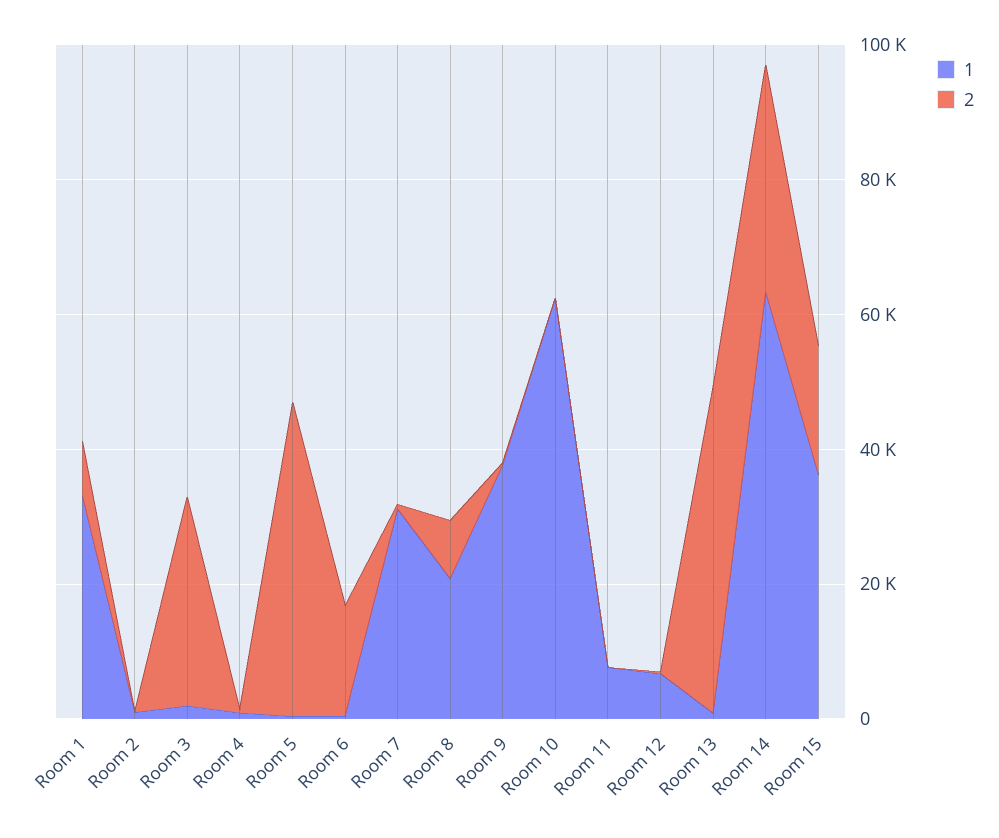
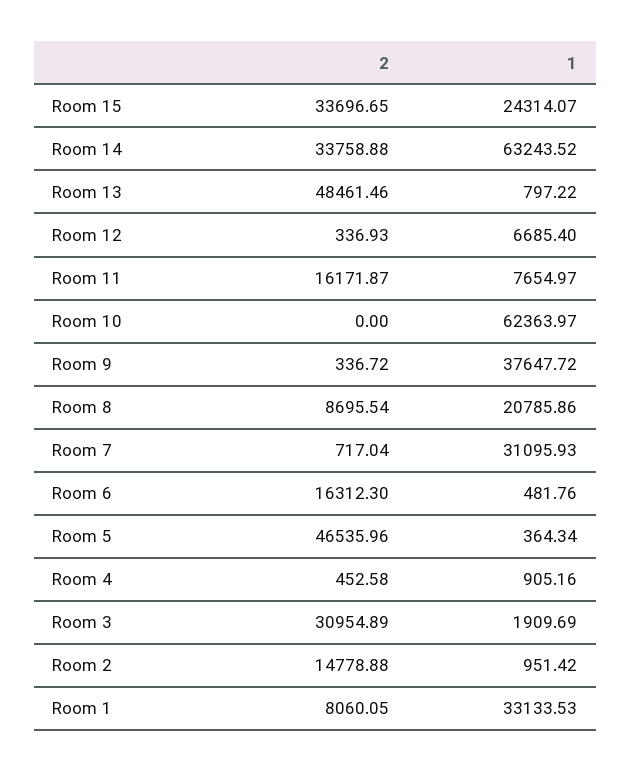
  {
    "1": {
      "Room 1": 33133.53,
      "Room 2": 951.42,
      "Room 3": 1909.69,
      "Room 4": 905.16,
      "Room 5": 364.34,
      "Room 6": 481.76,
      "Room 7": 31095.93,
      "Room 8": 20785.86,
      "Room 9": 37647.72,
      "Room 10": 62363.97,
      "Room 11": 7654.97,
      "Room 12": 6685.4,
      "Room 13": 797.22,
      "Room 14": 63243.52,
-     "Room 15": 35000
+     "Room 15": 24314.07
    },
    "2": {
      "Room 1": 8060.05,
-     "Room 2": 0,
+     "Room 2": 14778.88,
      "Room 3": 30954.89,
      "Room 4": 452.58,
      "Room 5": 46535.96,
      "Room 6": 16312.3,
      "Room 7": 717.04,
      "Room 8": 8695.54,
      "Room 9": 336.72,
      "Room 10": 0,
-     "Room 11": 0,
+     "Room 11": 16171.87,
      "Room 12": 336.93,
      "Room 13": 48461.46,
      "Room 14": 33758.88,
-     "Room 15": 20000
+     "Room 15": 33696.65
    }
  }

